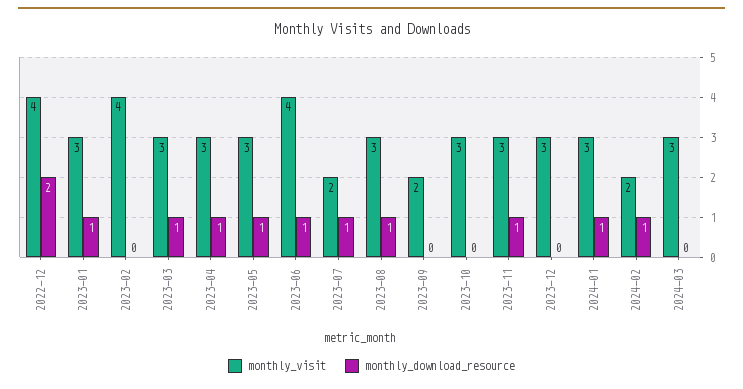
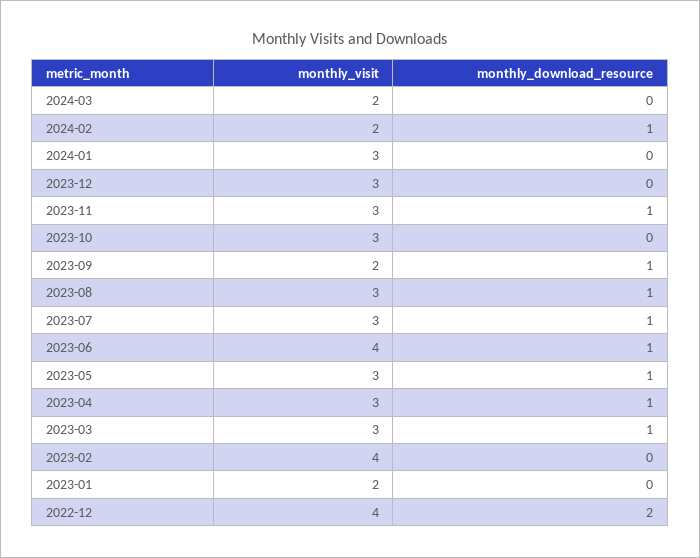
  {
    "monthly_visit": {
      "2022-12": 4,
-     "2023-01": 3,
+     "2023-01": 2,
      "2023-02": 4,
      "2023-03": 3,
      "2023-04": 3,
      "2023-05": 3,
      "2023-06": 4,
-     "2023-07": 2,
+     "2023-07": 3,
      "2023-08": 3,
      "2023-09": 2,
      "2023-10": 3,
      "2023-11": 3,
      "2023-12": 3,
      "2024-01": 3,
      "2024-02": 2,
-     "2024-03": 3
+     "2024-03": 2
    },
    "monthly_download_resource": {
      "2022-12": 2,
-     "2023-01": 1,
+     "2023-01": 0,
      "2023-02": 0,
      "2023-03": 1,
      "2023-04": 1,
      "2023-05": 1,
      "2023-06": 1,
      "2023-07": 1,
      "2023-08": 1,
-     "2023-09": 0,
+     "2023-09": 1,
      "2023-10": 0,
      "2023-11": 1,
      "2023-12": 0,
-     "2024-01": 1,
+     "2024-01": 0,
      "2024-02": 1,
      "2024-03": 0
    }
  }

